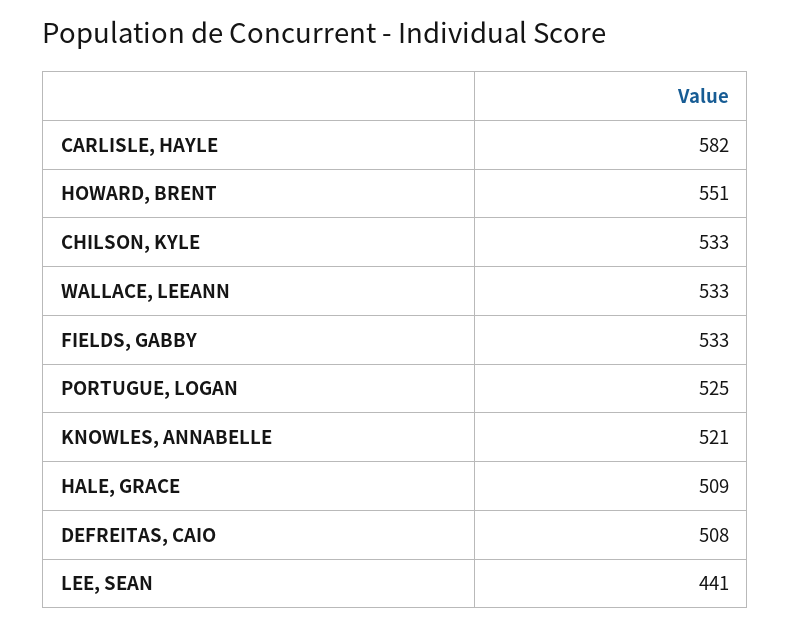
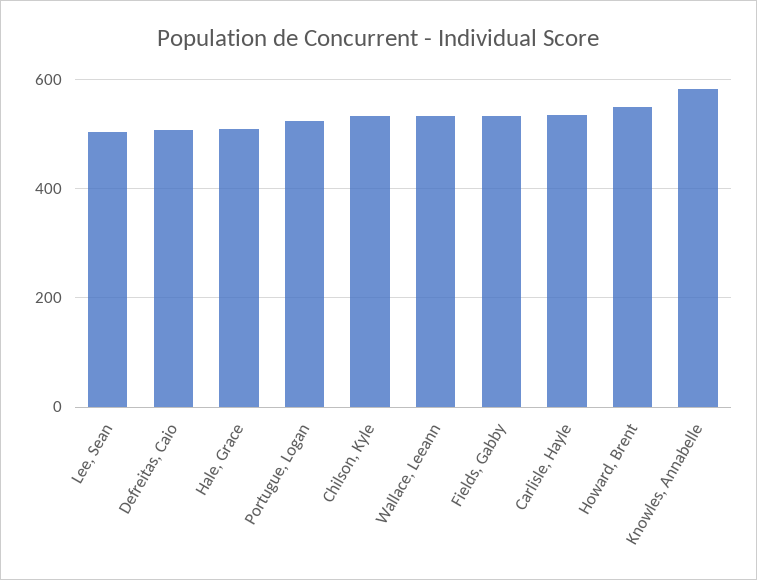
  {
-   "CARLISLE, HAYLE": 582,
+   "CARLISLE, HAYLE": 540,
    "HOWARD, BRENT": 551,
    "CHILSON, KYLE": 533,
    "WALLACE, LEEANN": 533,
    "FIELDS, GABBY": 533,
    "PORTUGUE, LOGAN": 525,
-   "KNOWLES, ANNABELLE": 521,
+   "KNOWLES, ANNABELLE": 580,
    "HALE, GRACE": 509,
    "DEFREITAS, CAIO": 508,
-   "LEE, SEAN": 441
+   "LEE, SEAN": 500
  }

